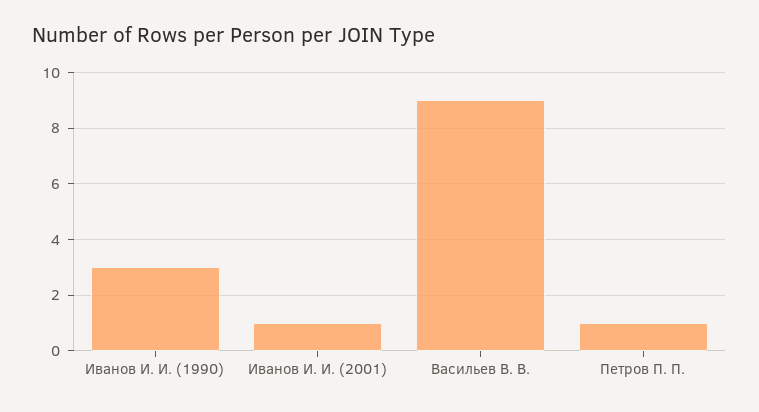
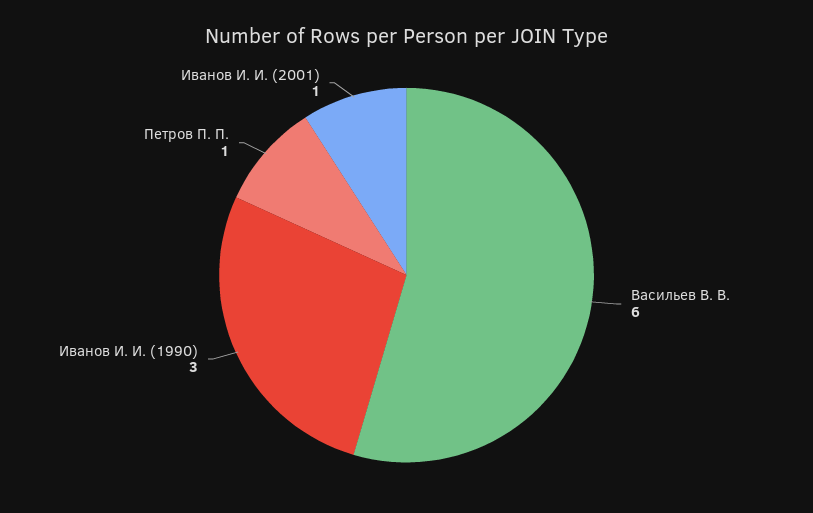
  {
    "Иванов И. И. (1990)": 3,
    "Иванов И. И. (2001)": 1,
-   "Васильев В. В.": 9,
+   "Васильев В. В.": 6,
    "Петров П. П.": 1
  }

